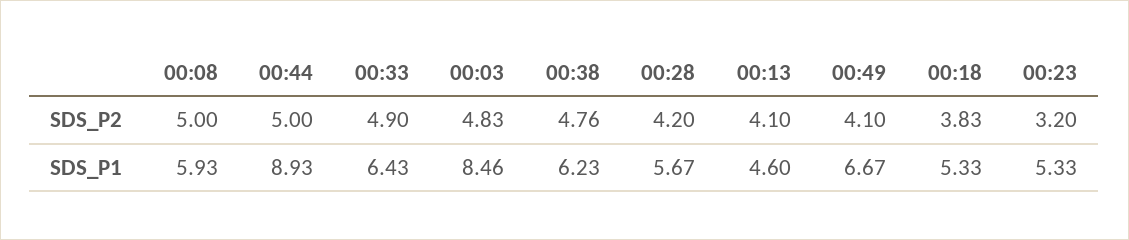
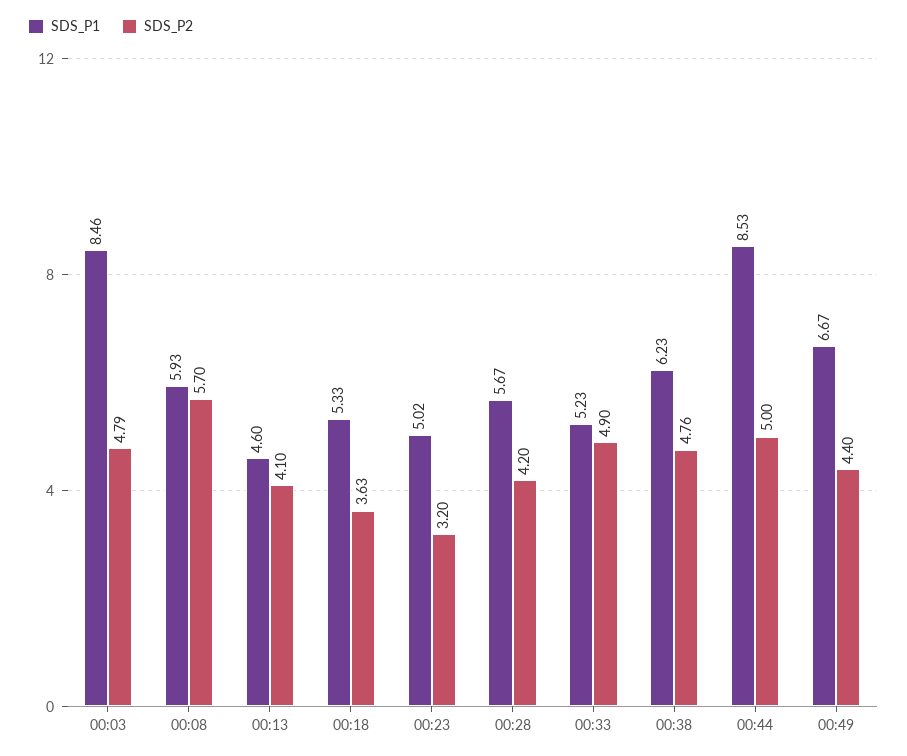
  {
    "SDS_P2": {
-     "00:08": 5,
+     "00:08": 5.7,
      "00:44": 5,
      "00:33": 4.9,
-     "00:03": 4.83,
+     "00:03": 4.79,
      "00:38": 4.76,
      "00:28": 4.2,
      "00:13": 4.1,
-     "00:49": 4.1,
+     "00:49": 4.4,
-     "00:18": 3.83,
+     "00:18": 3.63,
      "00:23": 3.2
    },
    "SDS_P1": {
      "00:08": 5.93,
-     "00:44": 8.93,
+     "00:44": 8.53,
-     "00:33": 6.43,
+     "00:33": 5.23,
      "00:03": 8.46,
      "00:38": 6.23,
      "00:28": 5.67,
      "00:13": 4.6,
      "00:49": 6.67,
      "00:18": 5.33,
-     "00:23": 5.33
+     "00:23": 5.02
    }
  }

